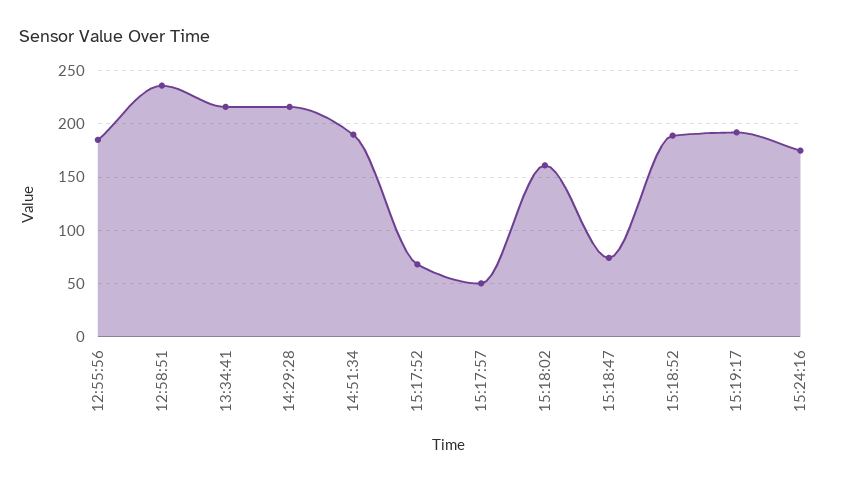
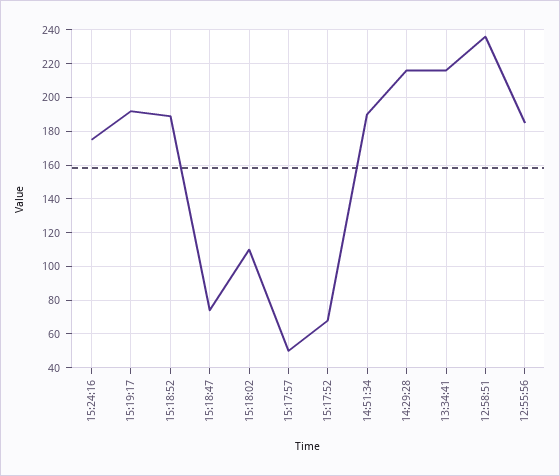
  {
    "12:55:56": 185,
    "12:58:51": 235,
    "13:34:41": 215,
    "14:29:28": 215,
    "14:51:34": 190,
    "15:17:52": 70,
    "15:17:57": 50,
-   "15:18:02": 160,
+   "15:18:02": 110,
    "15:18:47": 75,
    "15:18:52": 190,
    "15:19:17": 190,
    "15:24:16": 175
  }

